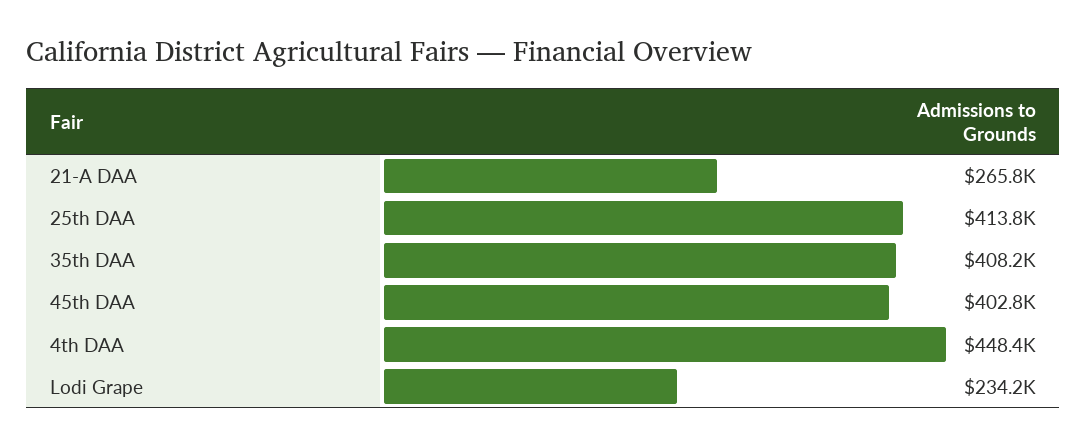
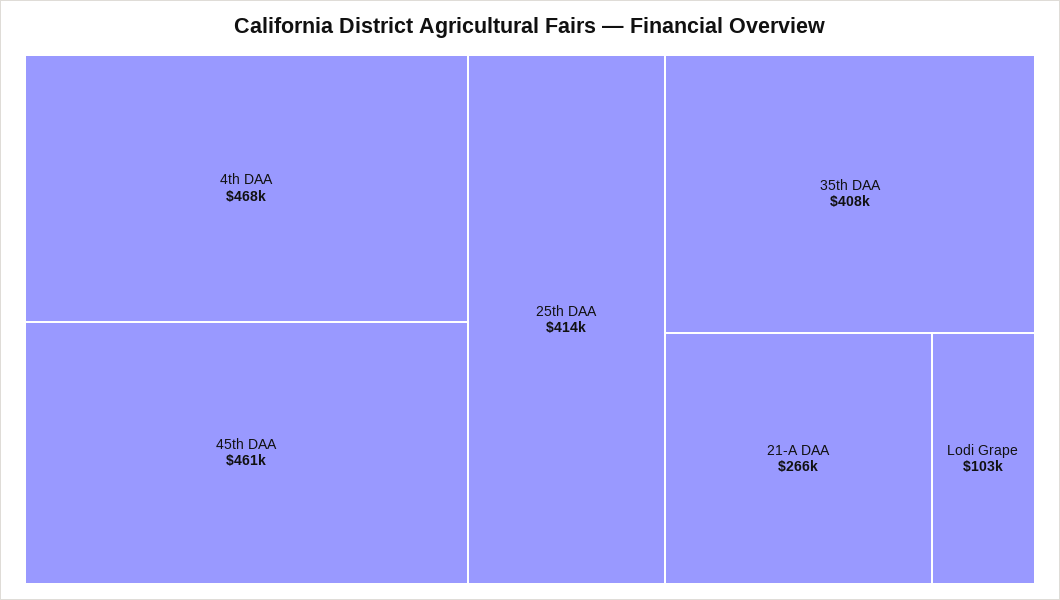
  {
    "21-A DAA": 265800,
    "25th DAA": 413800,
    "35th DAA": 408200,
-   "45th DAA": 402800,
+   "45th DAA": 461000,
-   "4th DAA": 448400,
+   "4th DAA": 468000,
-   "Lodi Grape": 234200
+   "Lodi Grape": 103000
  }

